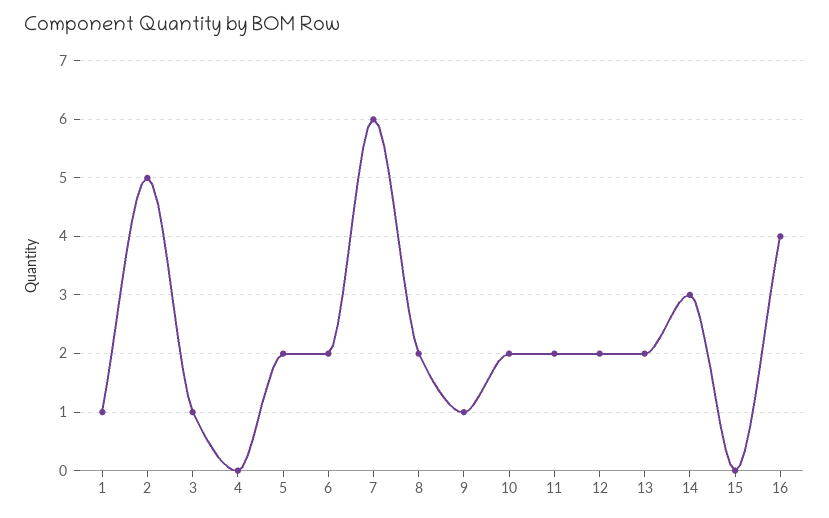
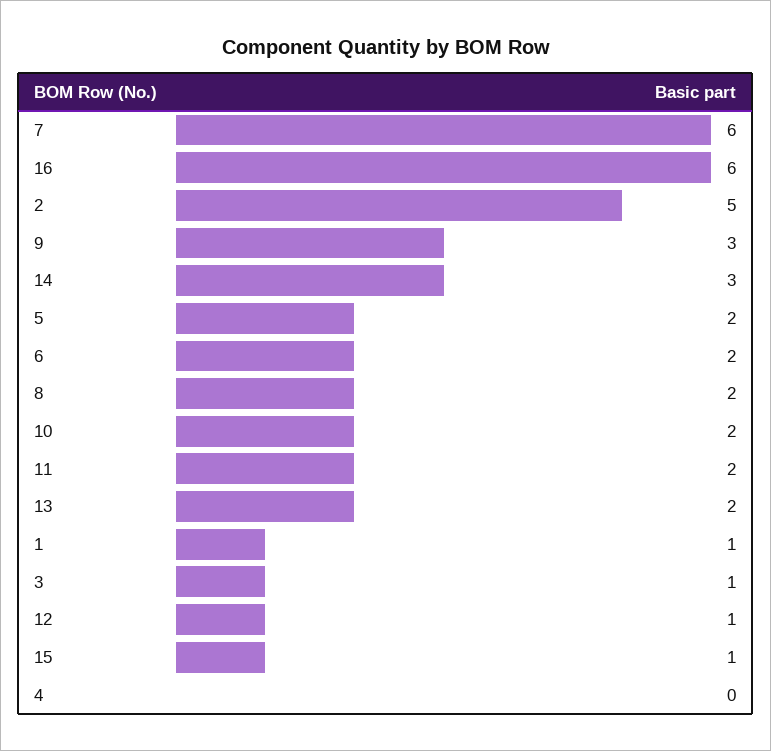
  {
    "1": 1,
    "2": 5,
    "3": 1,
    "4": 0,
    "5": 2,
    "6": 2,
    "7": 6,
    "8": 2,
-   "9": 1,
+   "9": 3,
    "10": 2,
    "11": 2,
-   "12": 2,
+   "12": 1,
    "13": 2,
    "14": 3,
-   "15": 0,
+   "15": 1,
-   "16": 4
+   "16": 6
  }

